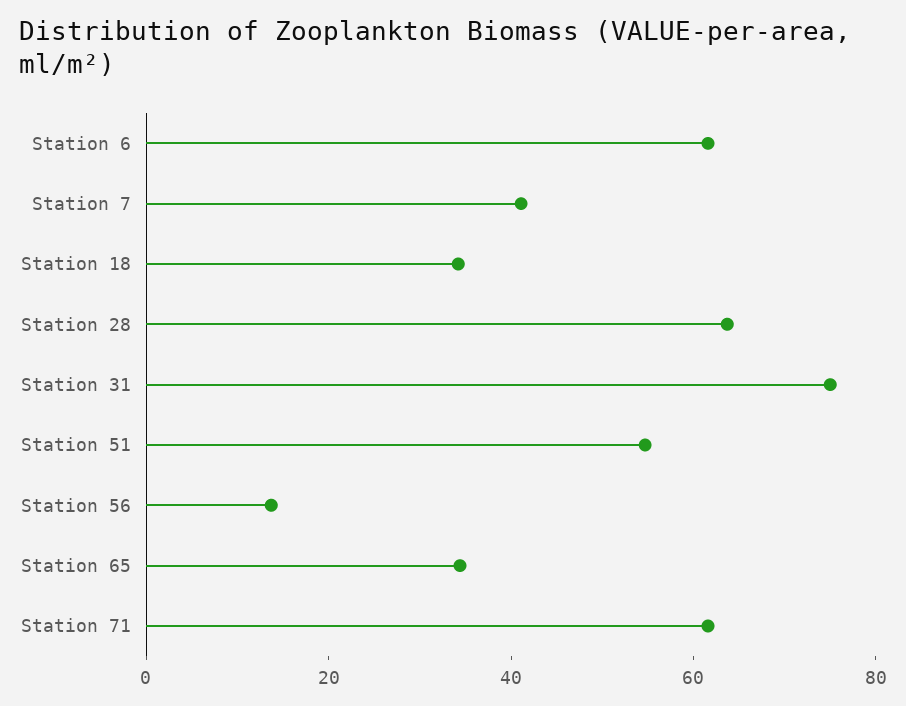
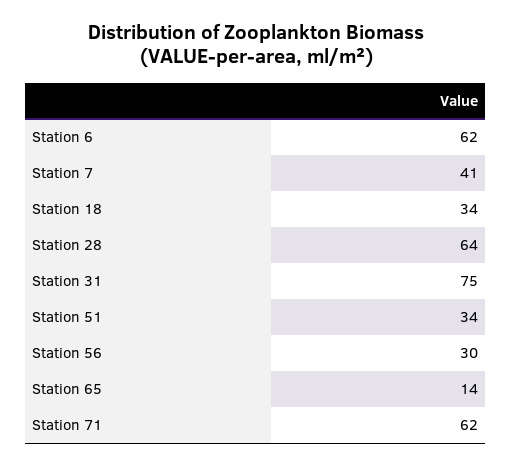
  {
    "Station 6": 62,
    "Station 7": 41,
    "Station 18": 34,
    "Station 28": 64,
    "Station 31": 75,
-   "Station 51": 55,
+   "Station 51": 34,
-   "Station 56": 15,
+   "Station 56": 30,
-   "Station 65": 35,
+   "Station 65": 14,
    "Station 71": 62
  }

